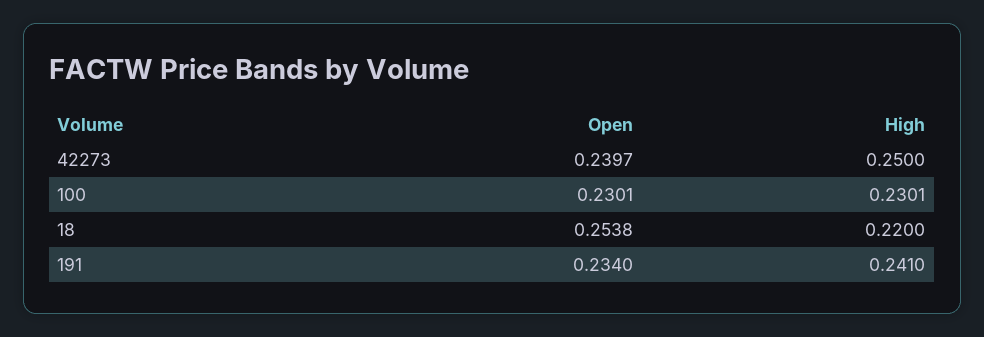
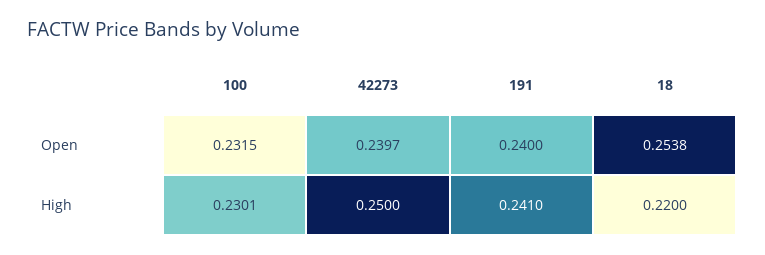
  {
    "Open": {
      "42273": 0.2397,
-     "100": 0.2301,
+     "100": 0.2315,
      "18": 0.2538,
-     "191": 0.234
+     "191": 0.24
    },
    "High": {
      "42273": 0.25,
      "100": 0.2301,
      "18": 0.22,
      "191": 0.241
    }
  }

